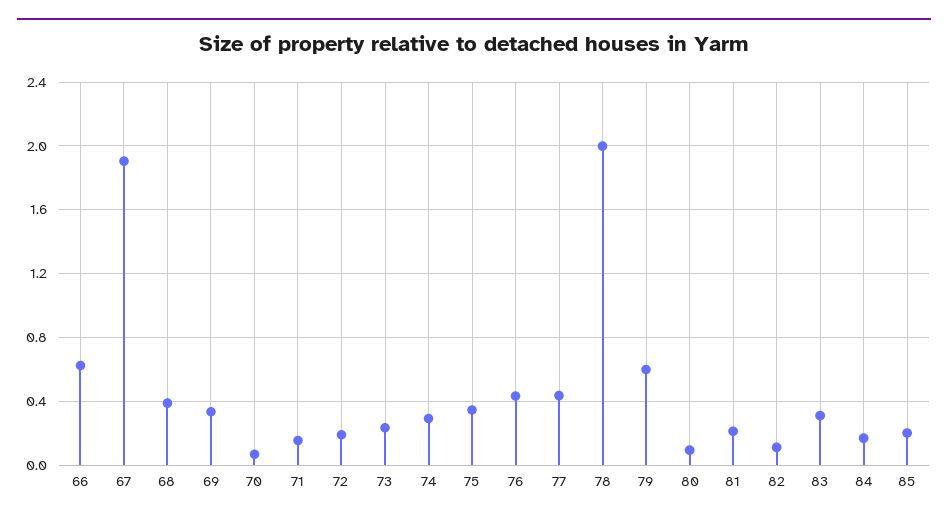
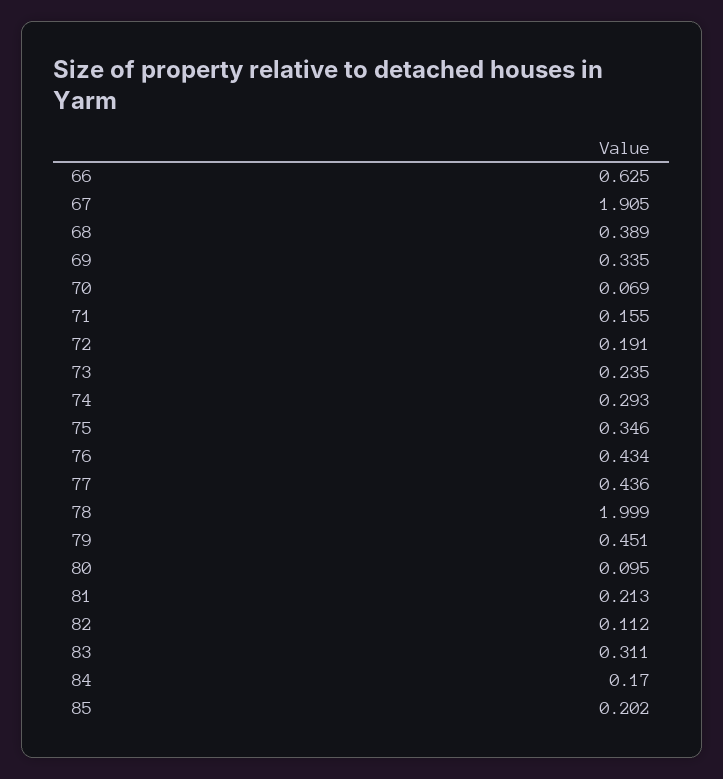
  {
    "66": 0.625,
    "67": 1.905,
    "68": 0.389,
    "69": 0.335,
    "70": 0.069,
    "71": 0.155,
    "72": 0.191,
    "73": 0.235,
    "74": 0.293,
    "75": 0.346,
    "76": 0.434,
    "77": 0.436,
    "78": 1.999,
-   "79": 0.6,
+   "79": 0.451,
    "80": 0.095,
    "81": 0.213,
    "82": 0.112,
    "83": 0.311,
    "84": 0.17,
    "85": 0.202
  }

